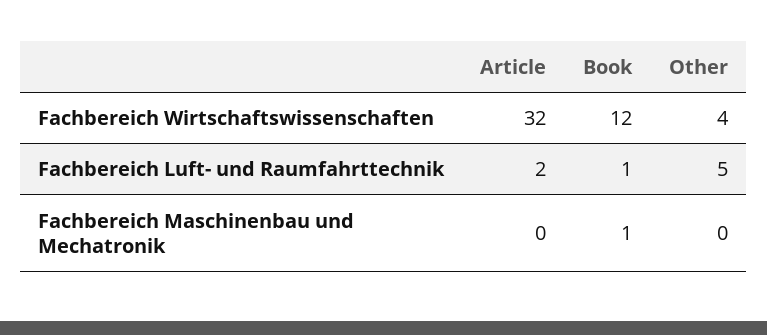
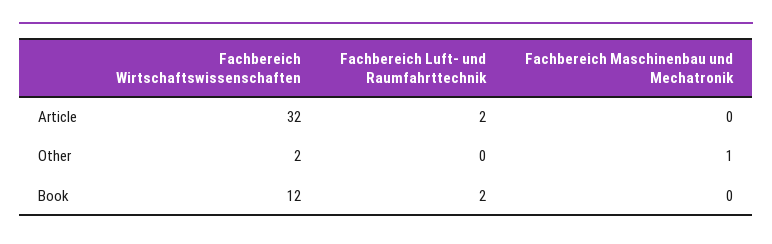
  {
    "Article": {
      "Fachbereich Wirtschaftswissenschaften": 32,
      "Fachbereich Luft- und Raumfahrttechnik": 2,
      "Fachbereich Maschinenbau und Mechatronik": 0
    },
    "Book": {
      "Fachbereich Wirtschaftswissenschaften": 12,
-     "Fachbereich Luft- und Raumfahrttechnik": 1,
+     "Fachbereich Luft- und Raumfahrttechnik": 2,
-     "Fachbereich Maschinenbau und Mechatronik": 1
+     "Fachbereich Maschinenbau und Mechatronik": 0
    },
    "Other": {
-     "Fachbereich Wirtschaftswissenschaften": 4,
+     "Fachbereich Wirtschaftswissenschaften": 2,
-     "Fachbereich Luft- und Raumfahrttechnik": 5,
+     "Fachbereich Luft- und Raumfahrttechnik": 0,
-     "Fachbereich Maschinenbau und Mechatronik": 0
+     "Fachbereich Maschinenbau und Mechatronik": 1
    }
  }

